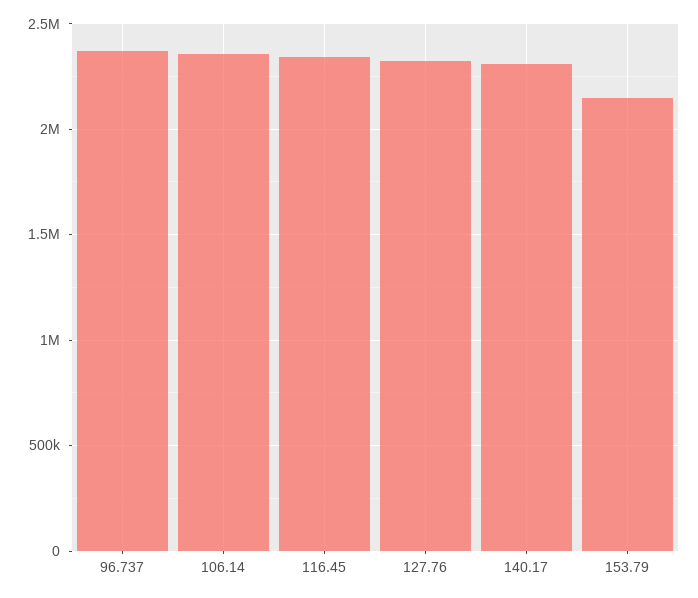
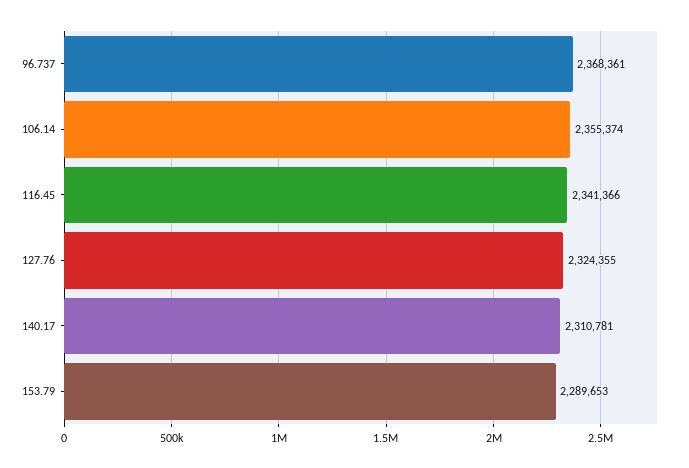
  {
    "96.737": 2368361,
    "106.14": 2355374,
    "116.45": 2341366,
    "127.76": 2324355,
    "140.17": 2310781,
-   "153.79": 2150000
+   "153.79": 2289653
  }

